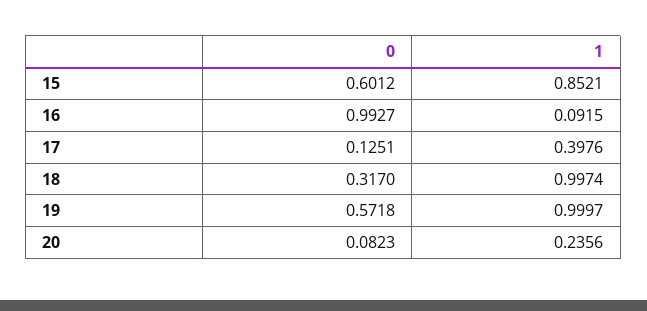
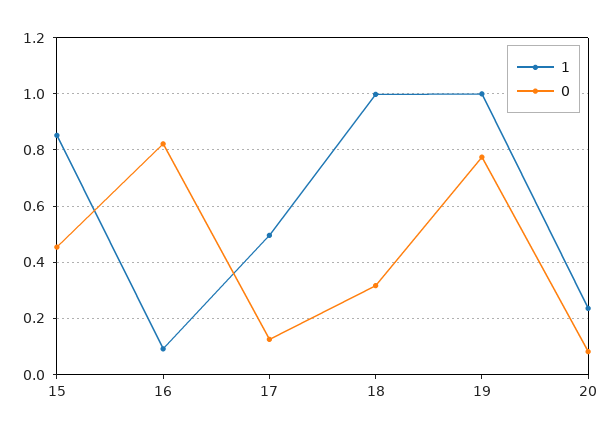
  {
    "0": {
-     "15": 0.6012,
+     "15": 0.45,
-     "16": 0.9927,
+     "16": 0.825,
      "17": 0.1251,
      "18": 0.317,
-     "19": 0.5718,
+     "19": 0.775,
      "20": 0.0823
    },
    "1": {
      "15": 0.8521,
      "16": 0.0915,
-     "17": 0.3976,
+     "17": 0.5,
      "18": 0.9974,
      "19": 0.9997,
      "20": 0.2356
    }
  }

